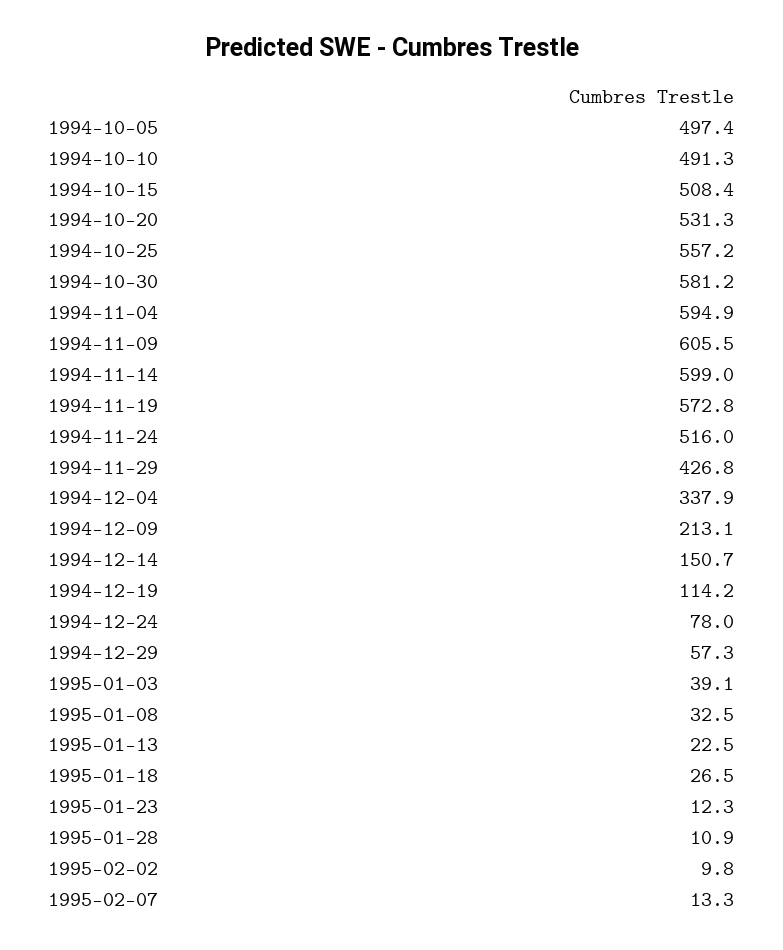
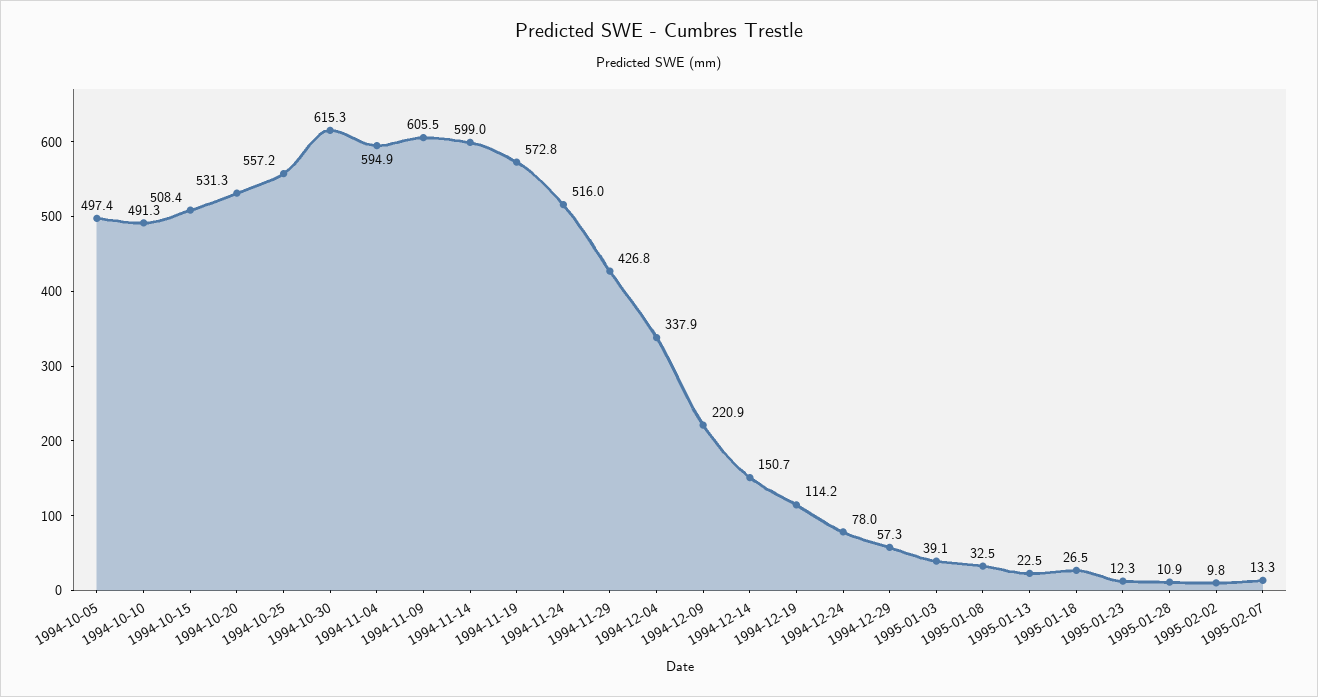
  {
    "1994-10-05": 497.4,
    "1994-10-10": 491.3,
    "1994-10-15": 508.4,
    "1994-10-20": 531.3,
    "1994-10-25": 557.2,
-   "1994-10-30": 581.2,
+   "1994-10-30": 615.3,
    "1994-11-04": 594.9,
    "1994-11-09": 605.5,
    "1994-11-14": 599,
    "1994-11-19": 572.8,
    "1994-11-24": 516,
    "1994-11-29": 426.8,
    "1994-12-04": 337.9,
-   "1994-12-09": 213.1,
+   "1994-12-09": 220.9,
    "1994-12-14": 150.7,
    "1994-12-19": 114.2,
    "1994-12-24": 78,
    "1994-12-29": 57.3,
    "1995-01-03": 39.1,
    "1995-01-08": 32.5,
    "1995-01-13": 22.5,
    "1995-01-18": 26.5,
    "1995-01-23": 12.3,
    "1995-01-28": 10.9,
    "1995-02-02": 9.8,
    "1995-02-07": 13.3
  }

